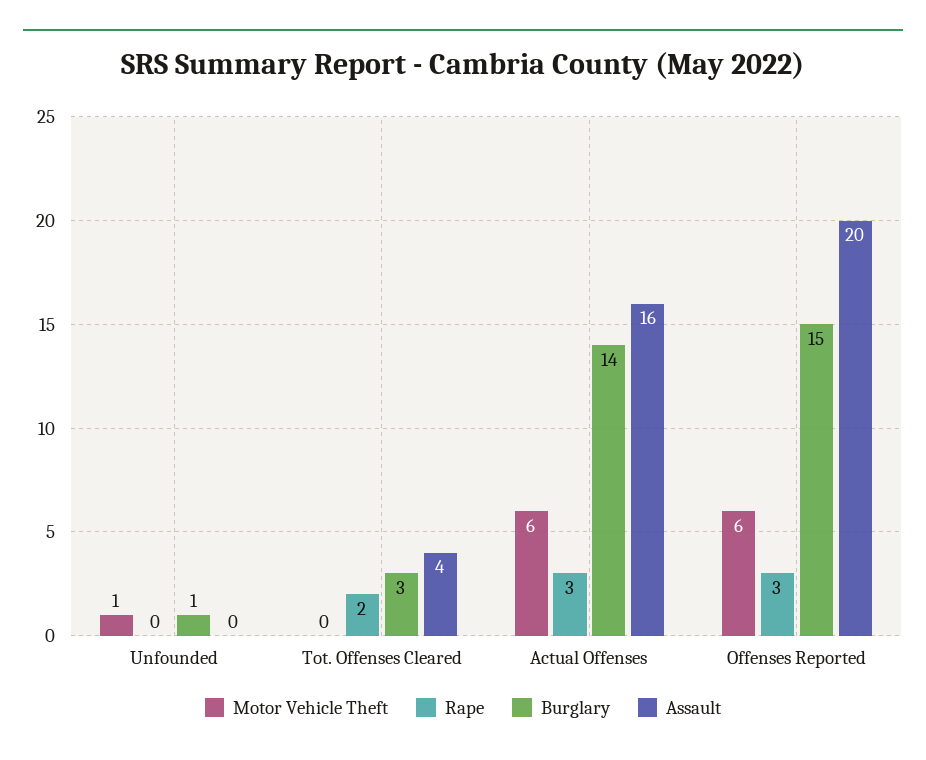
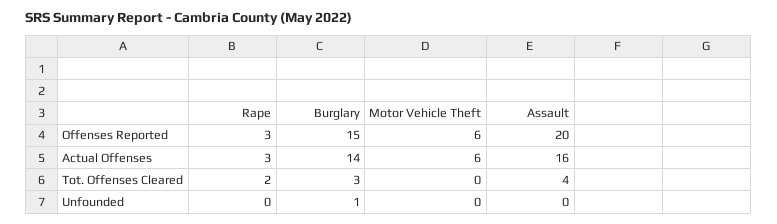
  {
    "Motor Vehicle Theft": {
-     "Unfounded": 1,
+     "Unfounded": 0,
      "Tot. Offenses Cleared": 0,
      "Actual Offenses": 6,
      "Offenses Reported": 6
    },
    "Rape": {
      "Unfounded": 0,
      "Tot. Offenses Cleared": 2,
      "Actual Offenses": 3,
      "Offenses Reported": 3
    },
    "Burglary": {
      "Unfounded": 1,
      "Tot. Offenses Cleared": 3,
      "Actual Offenses": 14,
      "Offenses Reported": 15
    },
    "Assault": {
      "Unfounded": 0,
      "Tot. Offenses Cleared": 4,
      "Actual Offenses": 16,
      "Offenses Reported": 20
    }
  }

